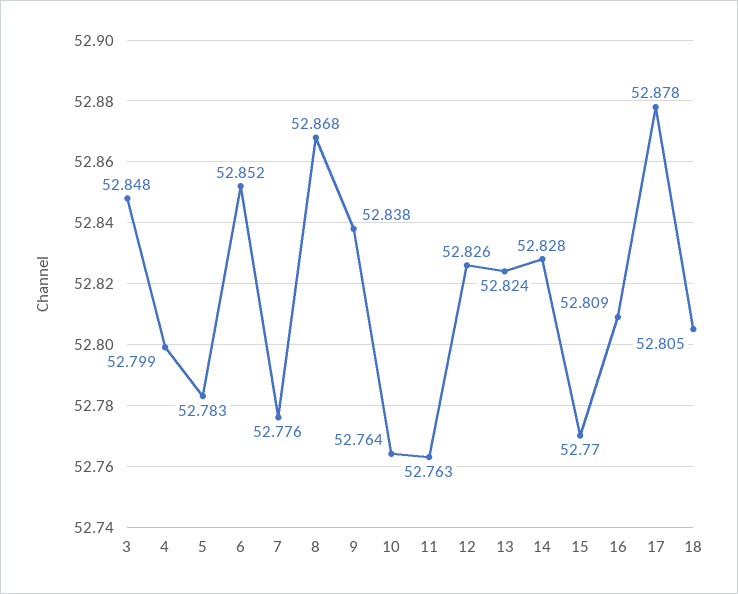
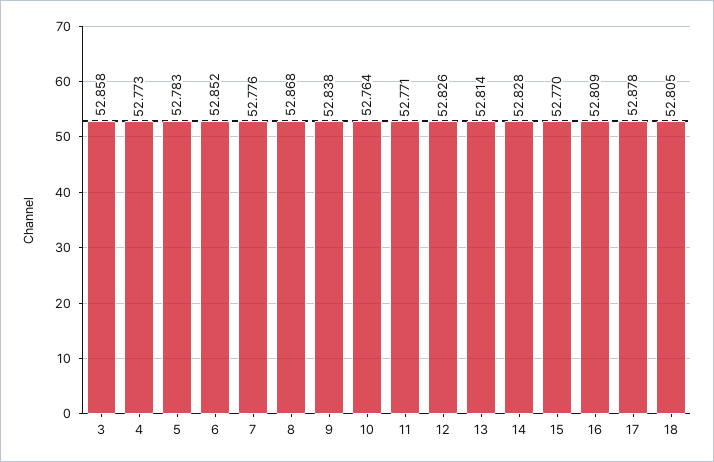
  {
-   "3": 52.848,
+   "3": 52.858,
-   "4": 52.799,
+   "4": 52.773,
    "5": 52.783,
    "6": 52.852,
    "7": 52.776,
    "8": 52.868,
    "9": 52.838,
    "10": 52.764,
-   "11": 52.763,
+   "11": 52.771,
    "12": 52.826,
-   "13": 52.824,
+   "13": 52.814,
    "14": 52.828,
    "15": 52.77,
    "16": 52.809,
    "17": 52.878,
    "18": 52.805
  }

